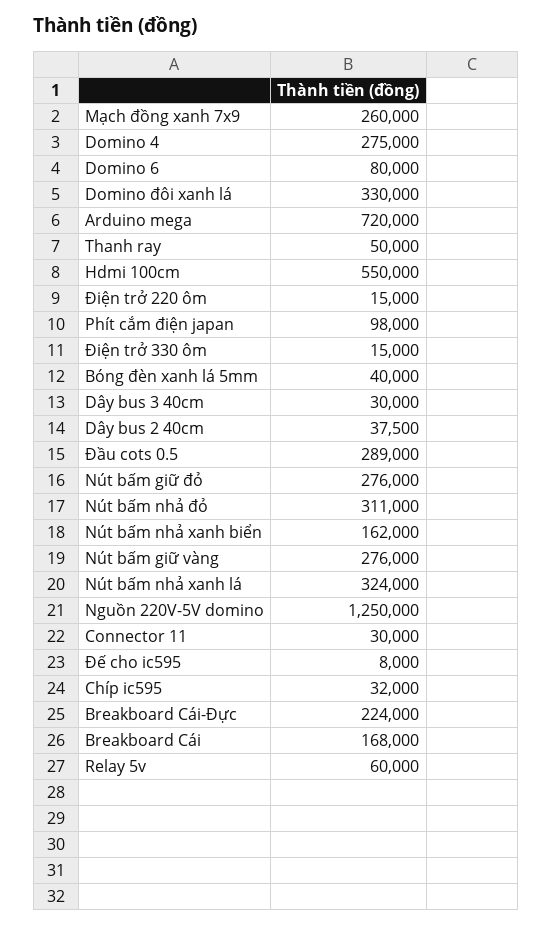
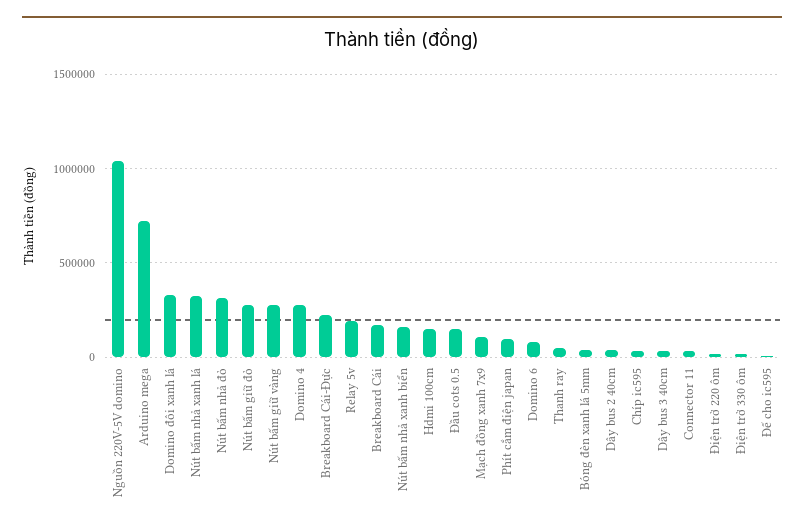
  {
-   "Mạch đồng xanh 7x9": 260000,
+   "Mạch đồng xanh 7x9": 100000,
    "Domino 4": 275000,
    "Domino 6": 80000,
    "Domino đôi xanh lá": 330000,
    "Arduino mega": 720000,
    "Thanh ray": 50000,
-   "Hdmi 100cm": 550000,
+   "Hdmi 100cm": 150000,
    "Điện trở 220 ôm": 15000,
    "Phít cắm điện japan": 98000,
    "Điện trở 330 ôm": 15000,
    "Bóng đèn xanh lá 5mm": 40000,
    "Dây bus 3 40cm": 30000,
    "Dây bus 2 40cm": 37500,
-   "Đầu cots 0.5": 289000,
+   "Đầu cots 0.5": 150000,
    "Nút bấm giữ đỏ": 276000,
    "Nút bấm nhả đỏ": 311000,
    "Nút bấm nhả xanh biển": 162000,
    "Nút bấm giữ vàng": 276000,
    "Nút bấm nhả xanh lá": 324000,
-   "Nguồn 220V-5V domino": 1250000,
+   "Nguồn 220V-5V domino": 1050000,
    "Connector 11": 30000,
    "Đế cho ic595": 8000,
    "Chíp ic595": 32000,
    "Breakboard Cái-Đực": 224000,
    "Breakboard Cái": 168000,
-   "Relay 5v": 60000
+   "Relay 5v": 200000
  }

